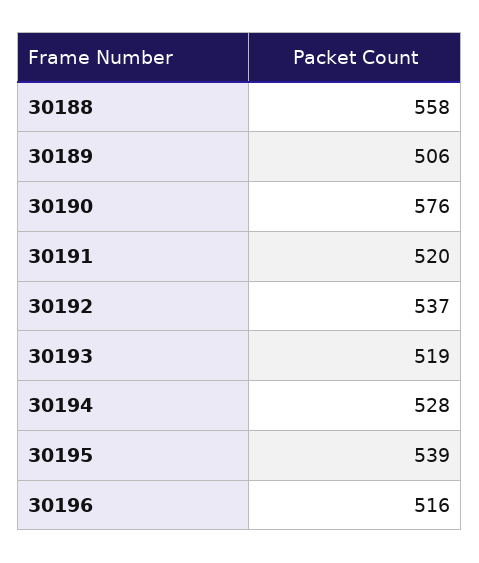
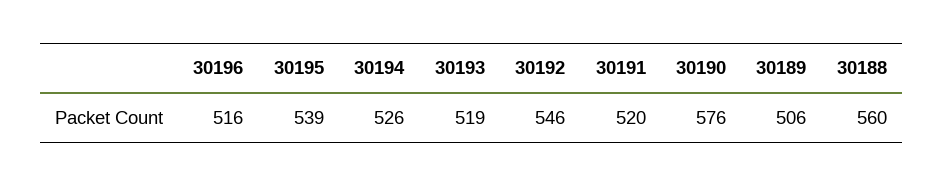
  {
-   "30188": 558,
+   "30188": 560,
    "30189": 506,
    "30190": 576,
    "30191": 520,
-   "30192": 537,
+   "30192": 546,
    "30193": 519,
-   "30194": 528,
+   "30194": 526,
    "30195": 539,
    "30196": 516
  }

